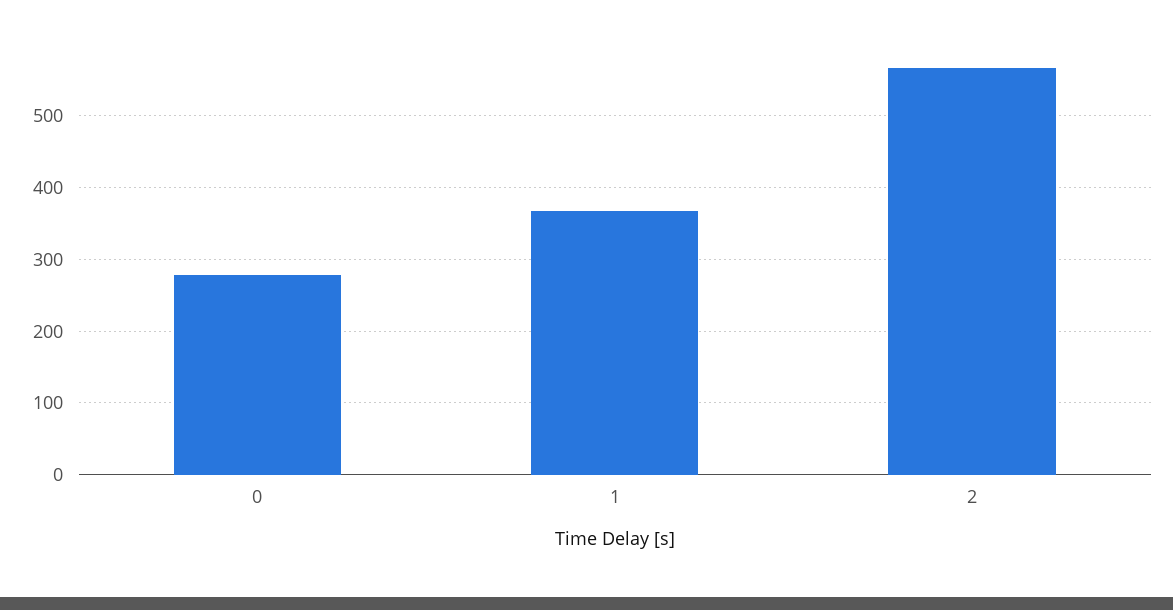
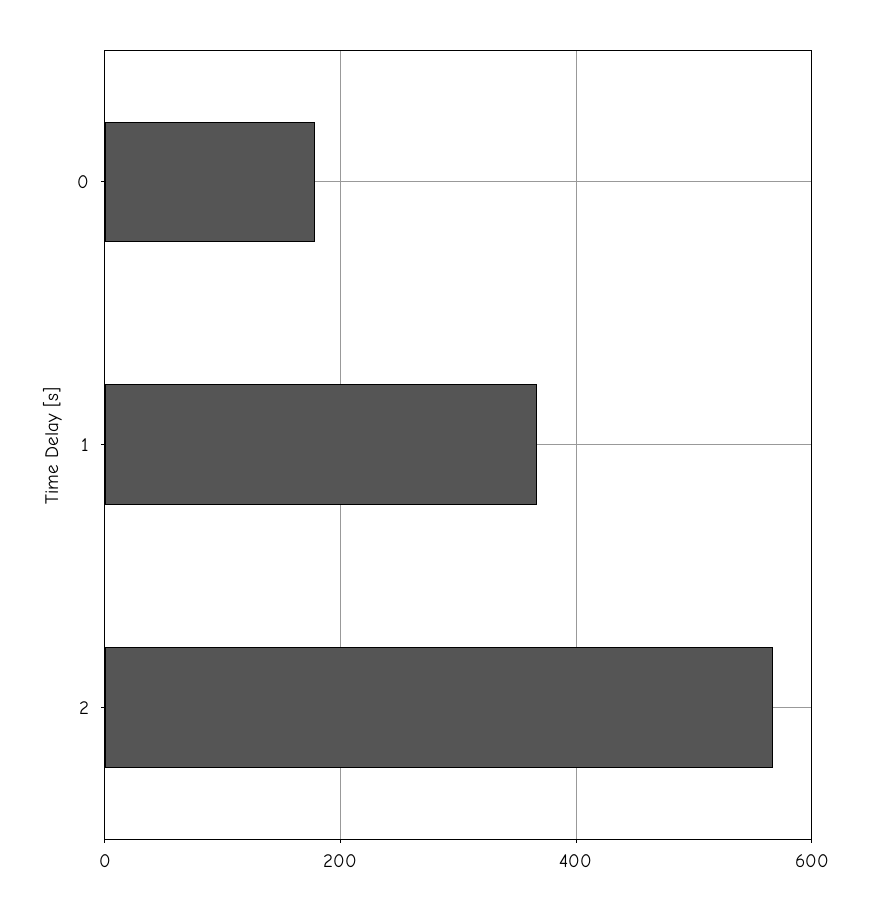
  {
-   "0": 280,
+   "0": 180,
    "1": 370,
    "2": 570
  }

